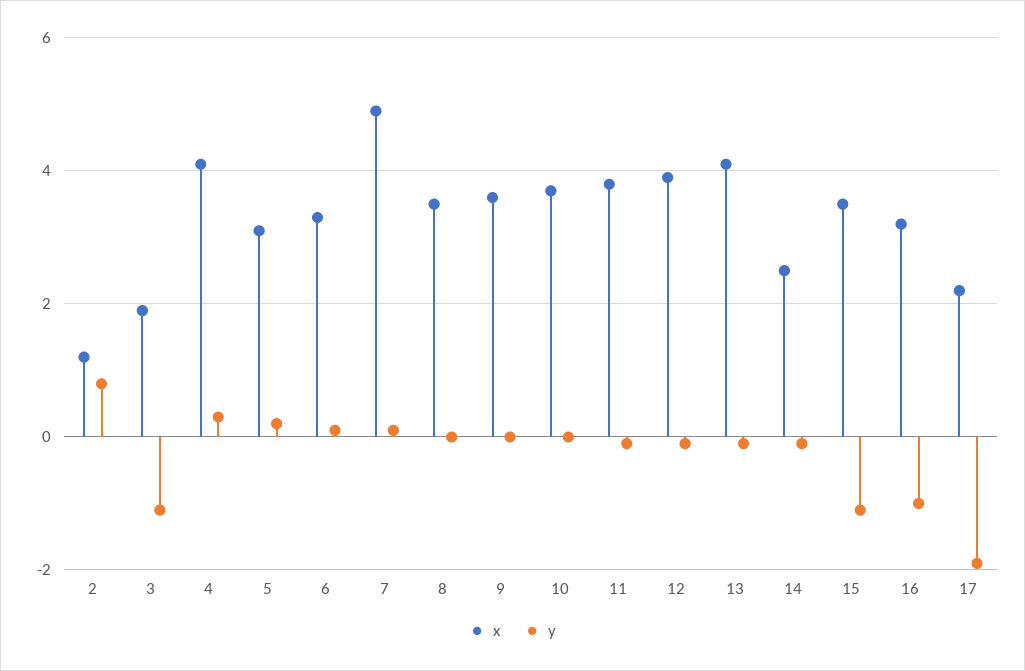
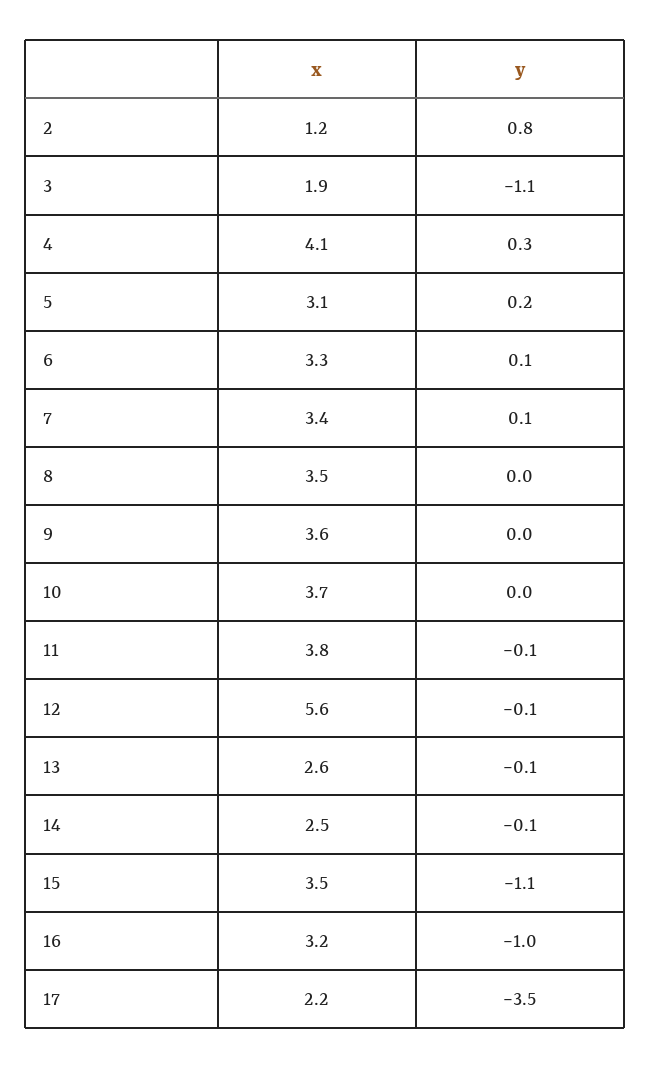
  {
    "x": {
      "2": 1.2,
      "3": 1.9,
      "4": 4.1,
      "5": 3.1,
      "6": 3.3,
-     "7": 5,
+     "7": 3.4,
      "8": 3.5,
      "9": 3.6,
      "10": 3.7,
      "11": 3.8,
-     "12": 4,
+     "12": 5.6,
-     "13": 4,
+     "13": 2.6,
      "14": 2.5,
      "15": 3.5,
      "16": 3.2,
      "17": 2.2
    },
    "y": {
      "2": 0.8,
      "3": -1.1,
      "4": 0.3,
      "5": 0.2,
      "6": 0.1,
      "7": 0.1,
      "8": 0,
      "9": 0,
      "10": 0,
      "11": -0.1,
      "12": -0.1,
      "13": -0.1,
      "14": -0.1,
      "15": -1.1,
      "16": -1,
-     "17": -2
+     "17": -3.5
    }
  }

